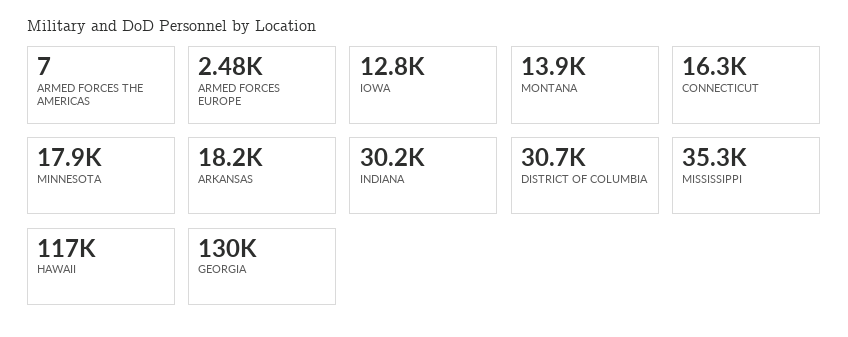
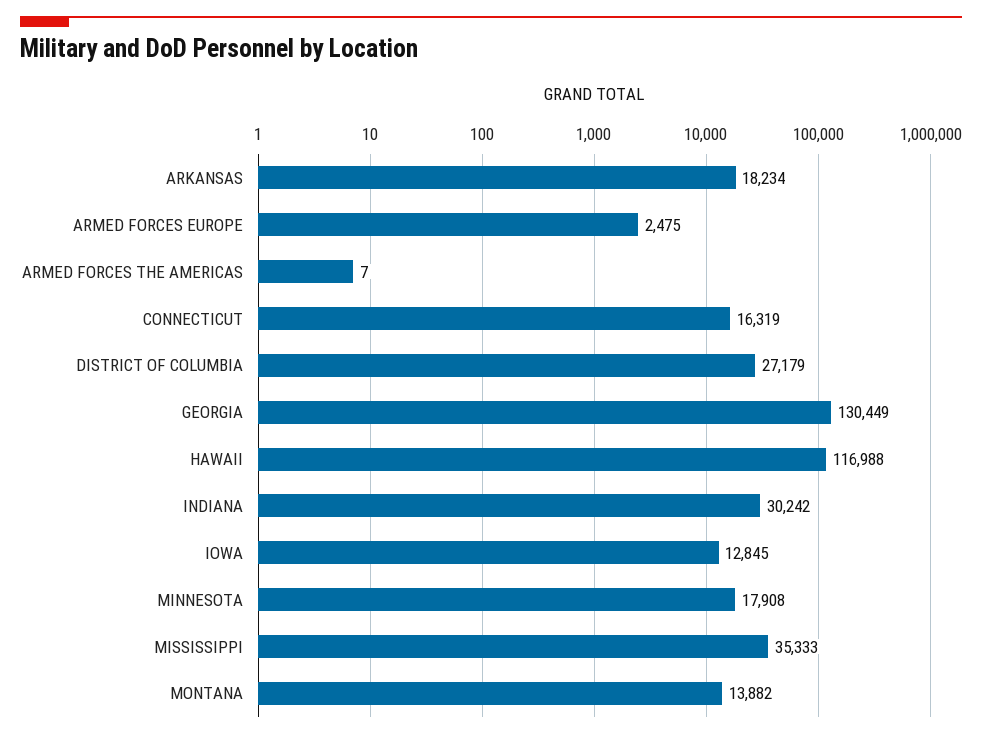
  {
    "ARMED FORCES THE AMERICAS": 7,
    "ARMED FORCES EUROPE": 2475,
    "IOWA": 12845,
    "MONTANA": 13882,
    "CONNECTICUT": 16319,
    "MINNESOTA": 17908,
    "ARKANSAS": 18234,
    "INDIANA": 30242,
-   "DISTRICT OF COLUMBIA": 30700,
+   "DISTRICT OF COLUMBIA": 27179,
    "MISSISSIPPI": 35333,
    "HAWAII": 116988,
    "GEORGIA": 130449
  }

